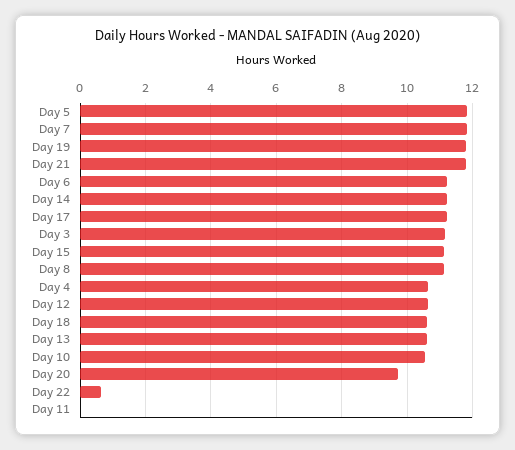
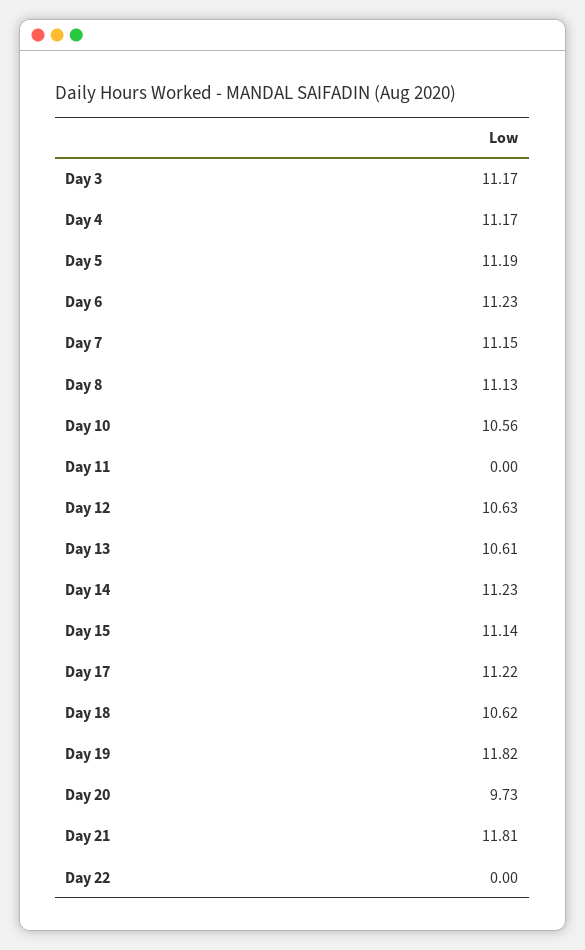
  {
-   "Day 5": 11.8,
+   "Day 5": 11.19,
-   "Day 7": 11.8,
+   "Day 7": 11.15,
    "Day 19": 11.82,
    "Day 21": 11.81,
    "Day 6": 11.23,
    "Day 14": 11.23,
    "Day 17": 11.22,
    "Day 3": 11.17,
    "Day 15": 11.14,
    "Day 8": 11.13,
-   "Day 4": 10.6,
+   "Day 4": 11.17,
    "Day 12": 10.63,
    "Day 18": 10.62,
    "Day 13": 10.61,
    "Day 10": 10.56,
    "Day 20": 9.73,
-   "Day 22": 0.6,
+   "Day 22": 0,
    "Day 11": 0
  }

